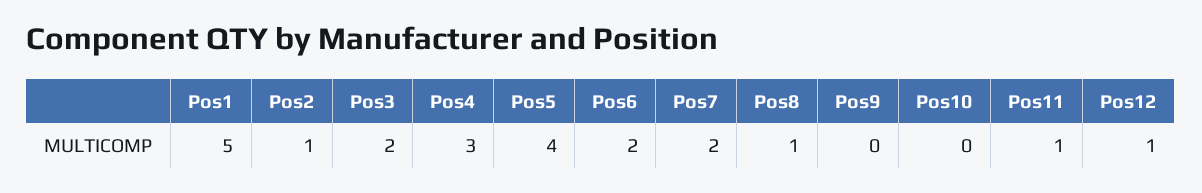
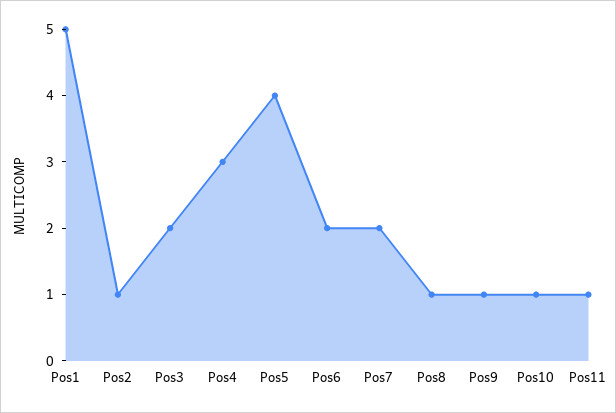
  {
    "Pos1": 5,
    "Pos2": 1,
    "Pos3": 2,
    "Pos4": 3,
    "Pos5": 4,
    "Pos6": 2,
    "Pos7": 2,
    "Pos8": 1,
-   "Pos9": 0,
+   "Pos9": 1,
-   "Pos10": 0,
+   "Pos10": 1,
-   "Pos11": 1,
+   "Pos11": 1
-   "Pos12": 1
  }

